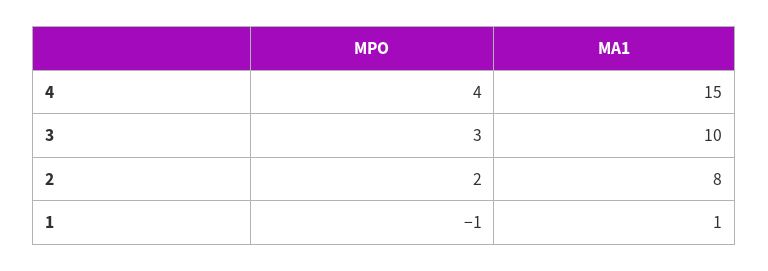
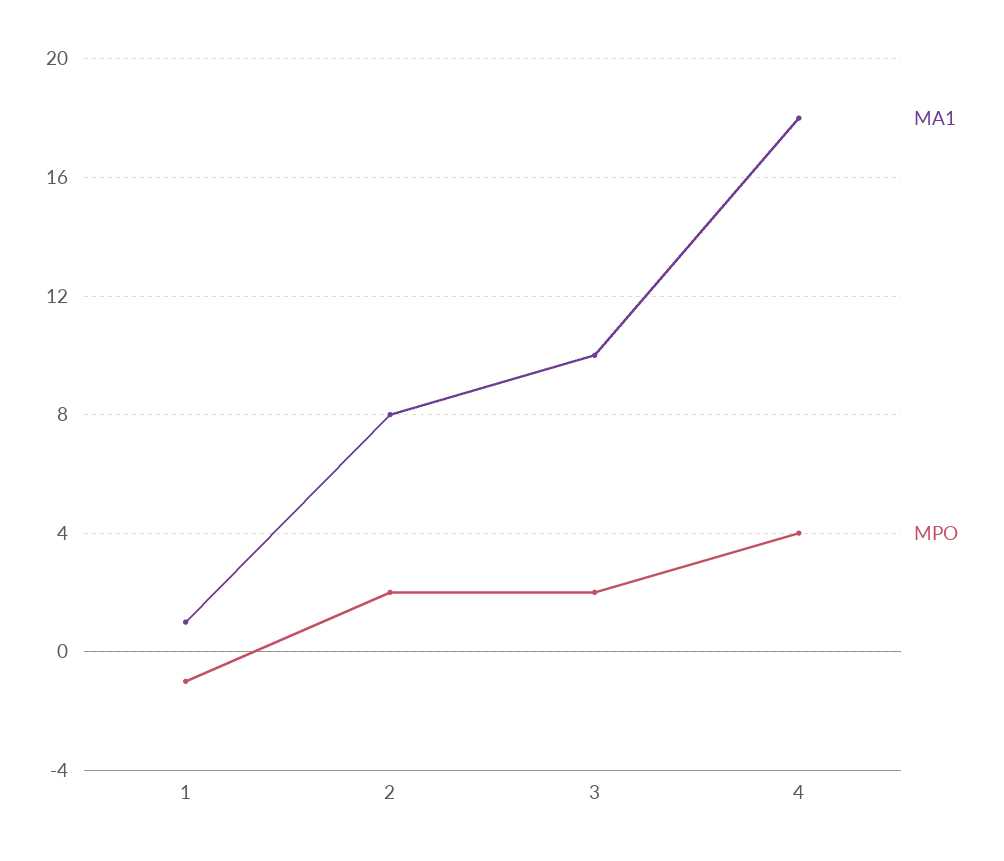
  {
    "MPO": {
      "4": 4,
-     "3": 3,
+     "3": 2,
      "2": 2,
      "1": -1
    },
    "MA1": {
-     "4": 15,
+     "4": 18,
      "3": 10,
      "2": 8,
      "1": 1
    }
  }

